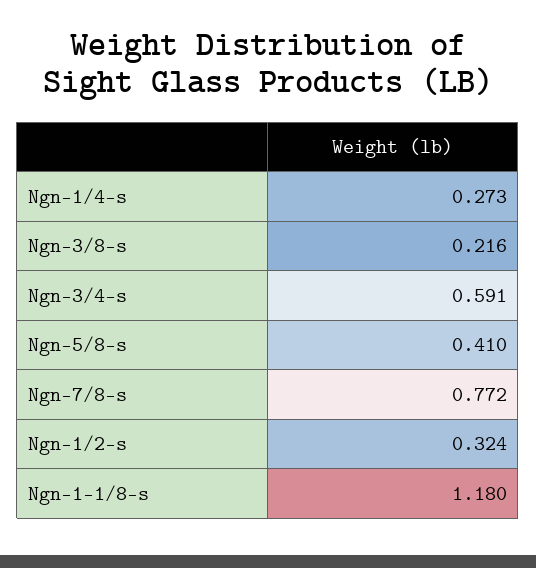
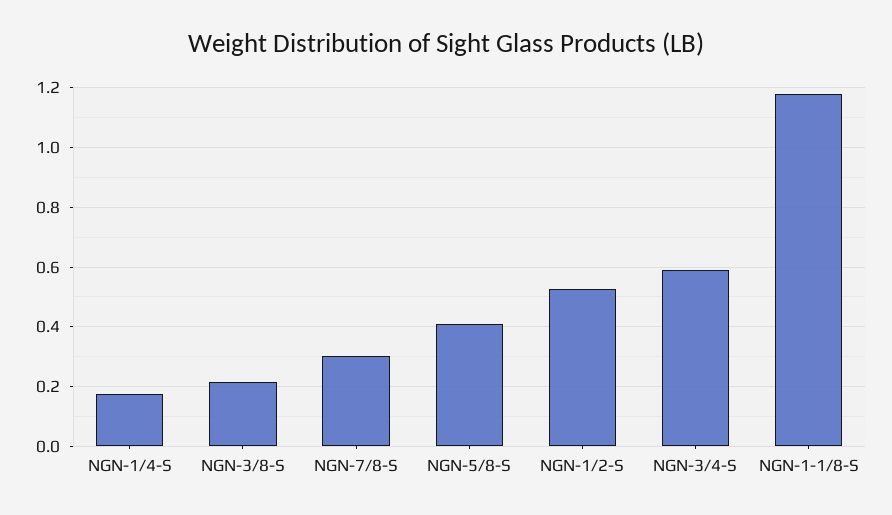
  {
-   "Ngn-1/4-s": 0.273,
+   "Ngn-1/4-s": 0.175,
    "Ngn-3/8-s": 0.216,
    "Ngn-3/4-s": 0.591,
    "Ngn-5/8-s": 0.41,
-   "Ngn-7/8-s": 0.772,
+   "Ngn-7/8-s": 0.3,
-   "Ngn-1/2-s": 0.324,
+   "Ngn-1/2-s": 0.525,
    "Ngn-1-1/8-s": 1.18
  }

